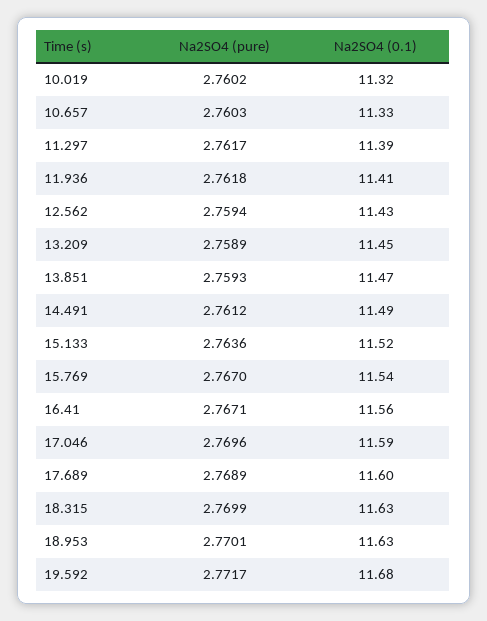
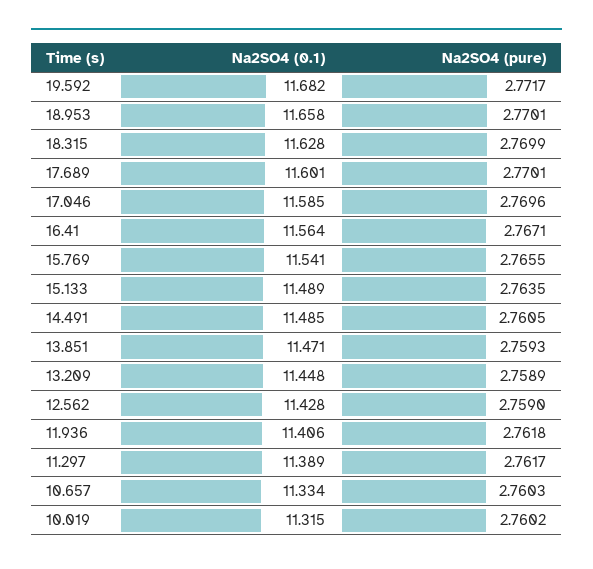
  {
    "Na2SO4 (pure)": {
      "10.019": 2.7602,
      "10.657": 2.7603,
      "11.297": 2.7617,
      "11.936": 2.7618,
-     "12.562": 2.7594,
+     "12.562": 2.759,
      "13.209": 2.7589,
      "13.851": 2.7593,
-     "14.491": 2.7612,
+     "14.491": 2.7605,
-     "15.133": 2.7636,
+     "15.133": 2.7635,
-     "15.769": 2.767,
+     "15.769": 2.7655,
      "16.41": 2.7671,
      "17.046": 2.7696,
-     "17.689": 2.7689,
+     "17.689": 2.7701,
      "18.315": 2.7699,
      "18.953": 2.7701,
      "19.592": 2.7717
    },
    "Na2SO4 (0.1)": {
      "10.019": 11.315,
      "10.657": 11.334,
      "11.297": 11.389,
      "11.936": 11.406,
      "12.562": 11.428,
      "13.209": 11.448,
      "13.851": 11.471,
      "14.491": 11.485,
-     "15.133": 11.52,
+     "15.133": 11.489,
      "15.769": 11.541,
      "16.41": 11.564,
      "17.046": 11.585,
      "17.689": 11.601,
      "18.315": 11.628,
-     "18.953": 11.63,
+     "18.953": 11.658,
      "19.592": 11.682
    }
  }

